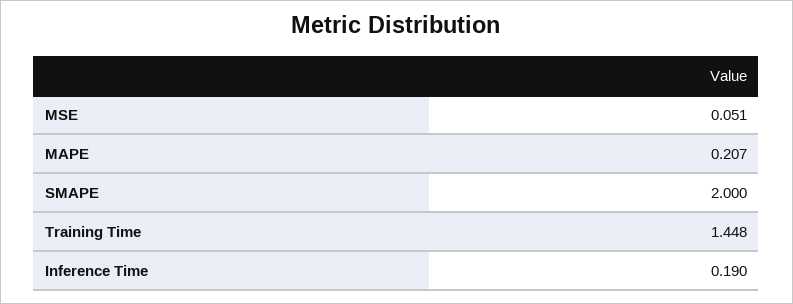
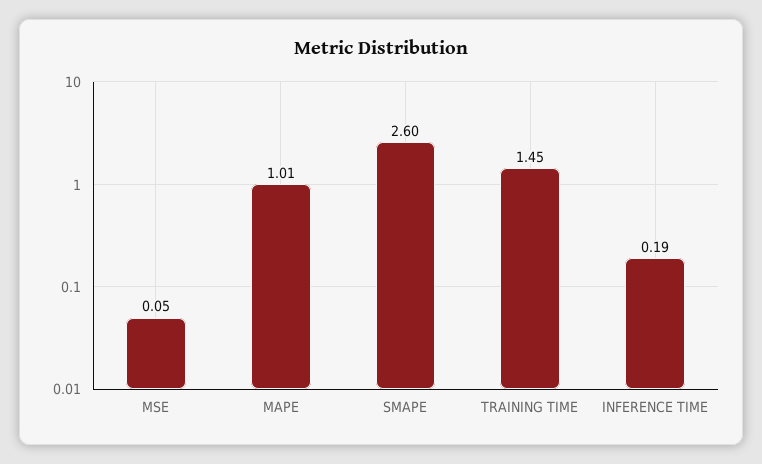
  {
    "MSE": 0.051,
-   "MAPE": 0.207,
+   "MAPE": 1.01,
-   "SMAPE": 2,
+   "SMAPE": 2.6,
    "Training Time": 1.448,
    "Inference Time": 0.19
  }

